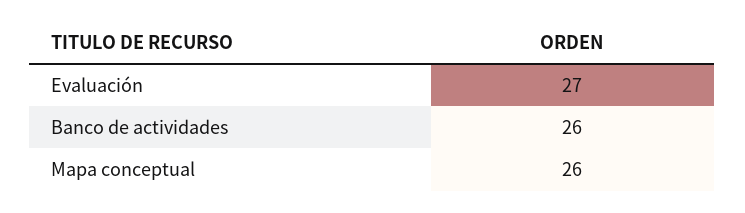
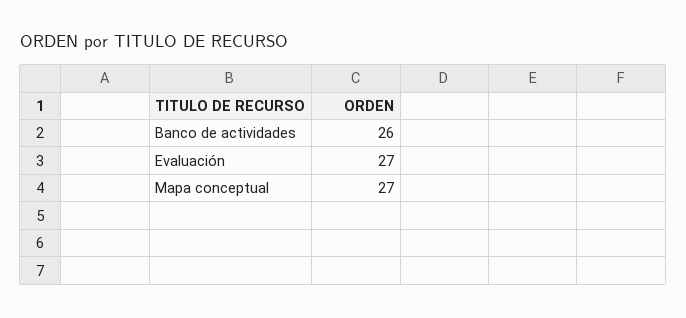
  {
    "Evaluación": 27,
    "Banco de actividades": 26,
-   "Mapa conceptual": 26
+   "Mapa conceptual": 27
  }

